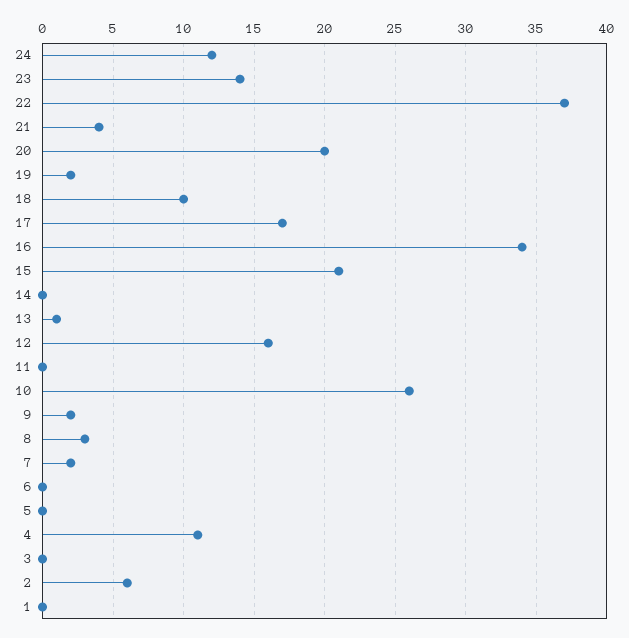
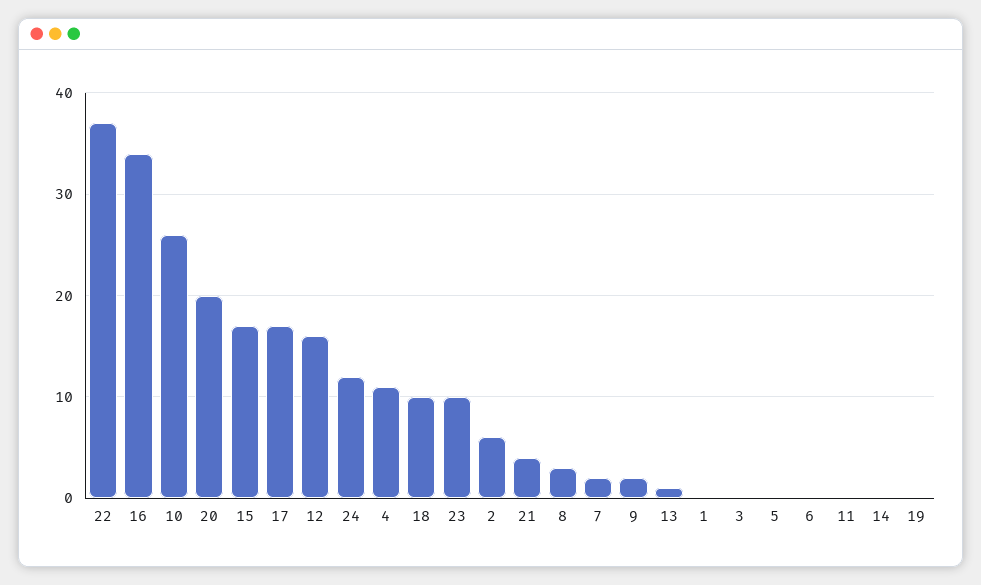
  {
    "24": 12,
-   "23": 14,
+   "23": 10,
    "22": 37,
    "21": 4,
    "20": 20,
-   "19": 2,
+   "19": 0,
    "18": 10,
    "17": 17,
    "16": 34,
-   "15": 21,
+   "15": 17,
    "14": 0,
    "13": 1,
    "12": 16,
    "11": 0,
    "10": 26,
    "9": 2,
    "8": 3,
    "7": 2,
    "6": 0,
    "5": 0,
    "4": 11,
    "3": 0,
    "2": 6,
    "1": 0
  }

